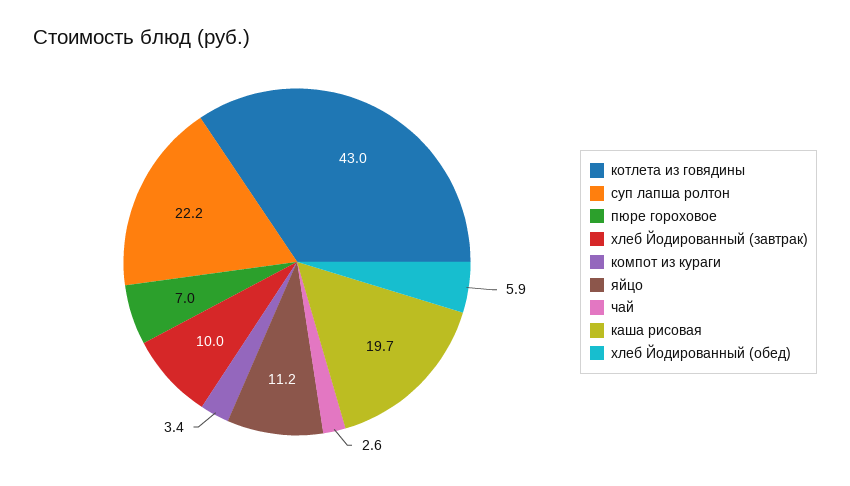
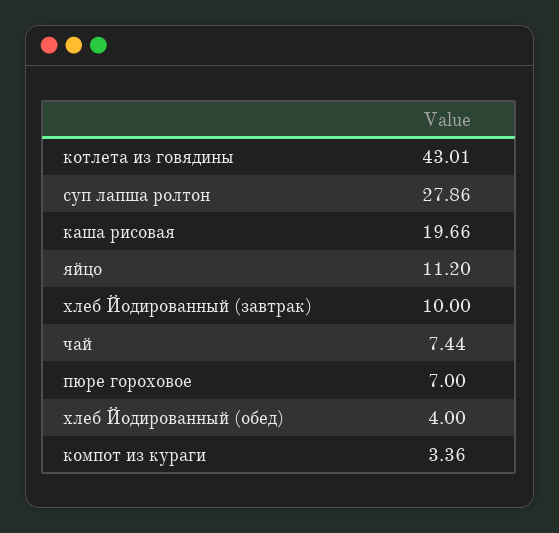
  {
    "котлета из говядины": 43.01,
-   "суп лапша ролтон": 22.2,
+   "суп лапша ролтон": 27.86,
    "пюре гороховое": 7,
    "хлеб Йодированный (завтрак)": 10,
    "компот из кураги": 3.36,
    "яйцо": 11.2,
-   "чай": 2.6,
+   "чай": 7.44,
    "каша рисовая": 19.66,
-   "хлеб Йодированный (обед)": 5.9
+   "хлеб Йодированный (обед)": 4
  }

